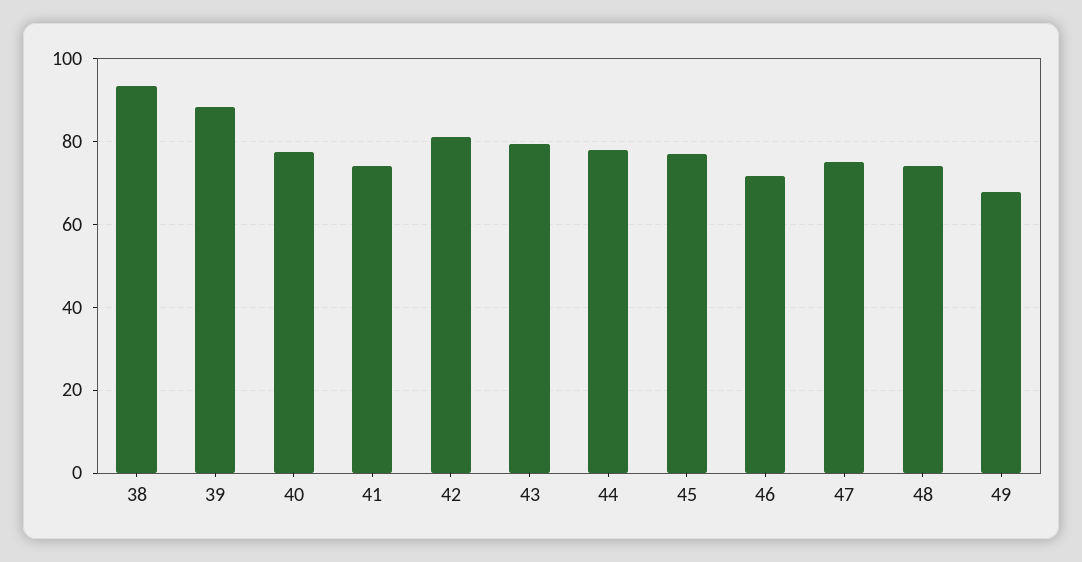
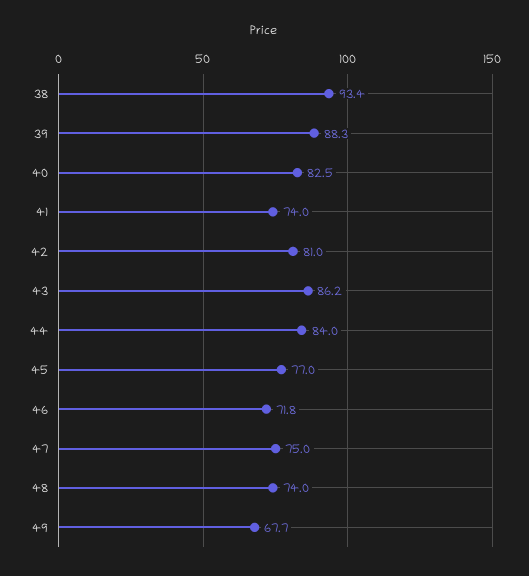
  {
    "38": 93.4,
    "39": 88.3,
-   "40": 78,
+   "40": 82.5,
    "41": 74,
    "42": 81,
-   "43": 80,
+   "43": 86.2,
-   "44": 78,
+   "44": 84,
    "45": 77,
    "46": 71.8,
    "47": 75,
    "48": 74,
    "49": 67.7
  }

